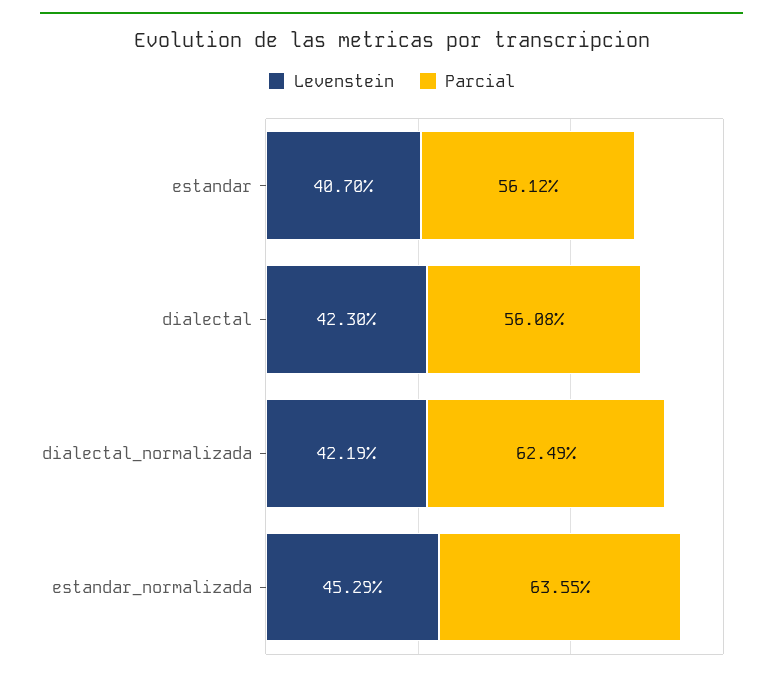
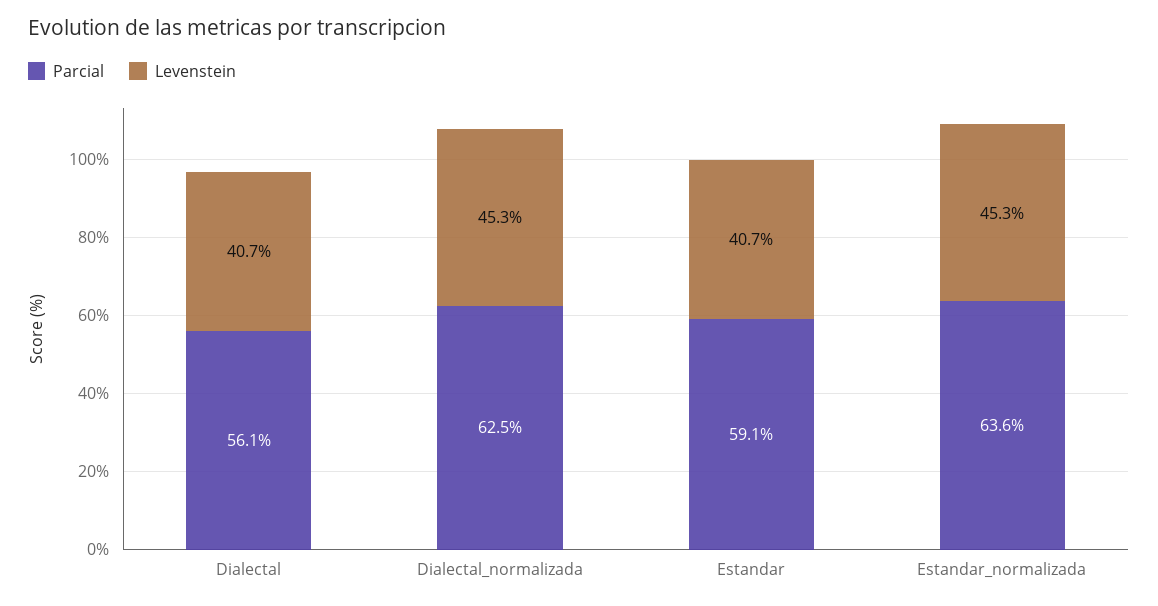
  {
    "Levenstein": {
      "estandar": 40.7,
-     "dialectal": 42.3,
+     "dialectal": 40.7,
-     "dialectal_normalizada": 42.19,
+     "dialectal_normalizada": 45.3,
      "estandar_normalizada": 45.29
    },
    "Parcial": {
-     "estandar": 56.12,
+     "estandar": 59.1,
      "dialectal": 56.08,
      "dialectal_normalizada": 62.49,
      "estandar_normalizada": 63.55
    }
  }

